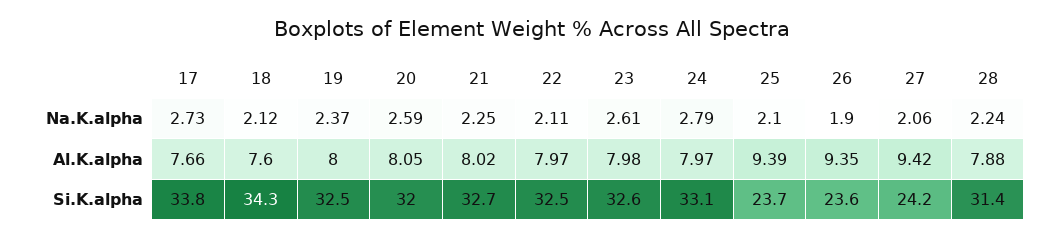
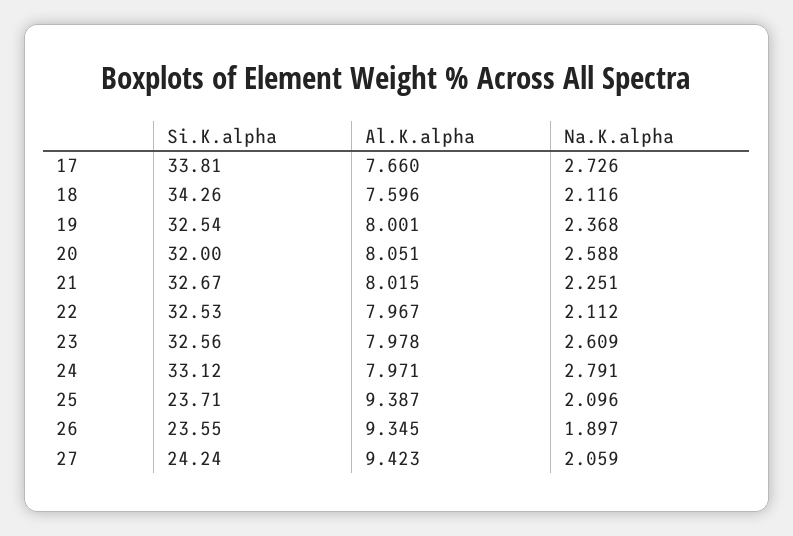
  {
    "17": {
      "Na.K.alpha": 2.726,
      "Al.K.alpha": 7.66,
      "Si.K.alpha": 33.81
    },
    "18": {
      "Na.K.alpha": 2.116,
      "Al.K.alpha": 7.596,
      "Si.K.alpha": 34.26
    },
    "19": {
      "Na.K.alpha": 2.368,
      "Al.K.alpha": 8.001,
      "Si.K.alpha": 32.54
    },
    "20": {
      "Na.K.alpha": 2.588,
      "Al.K.alpha": 8.051,
      "Si.K.alpha": 32
    },
    "21": {
      "Na.K.alpha": 2.251,
      "Al.K.alpha": 8.015,
      "Si.K.alpha": 32.67
    },
    "22": {
      "Na.K.alpha": 2.112,
      "Al.K.alpha": 7.967,
      "Si.K.alpha": 32.53
    },
    "23": {
      "Na.K.alpha": 2.609,
      "Al.K.alpha": 7.978,
      "Si.K.alpha": 32.56
    },
    "24": {
      "Na.K.alpha": 2.791,
      "Al.K.alpha": 7.971,
      "Si.K.alpha": 33.12
    },
    "25": {
      "Na.K.alpha": 2.096,
      "Al.K.alpha": 9.387,
      "Si.K.alpha": 23.71
    },
    "26": {
      "Na.K.alpha": 1.897,
      "Al.K.alpha": 9.345,
      "Si.K.alpha": 23.55
    },
    "27": {
      "Na.K.alpha": 2.059,
      "Al.K.alpha": 9.423,
      "Si.K.alpha": 24.24
-   },
+   }
-   "28": {
-     "Na.K.alpha": 2.24,
-     "Al.K.alpha": 7.88,
-     "Si.K.alpha": 31.4
-   }
  }

